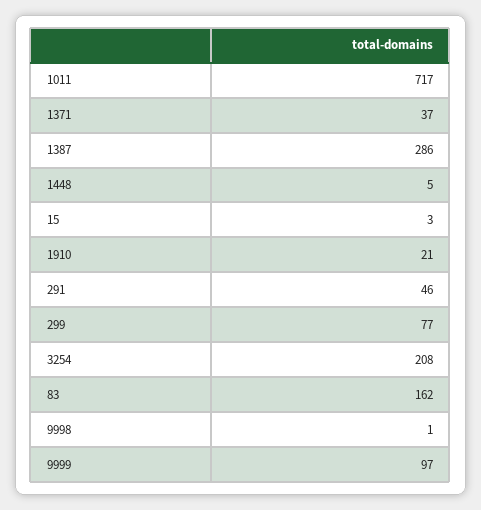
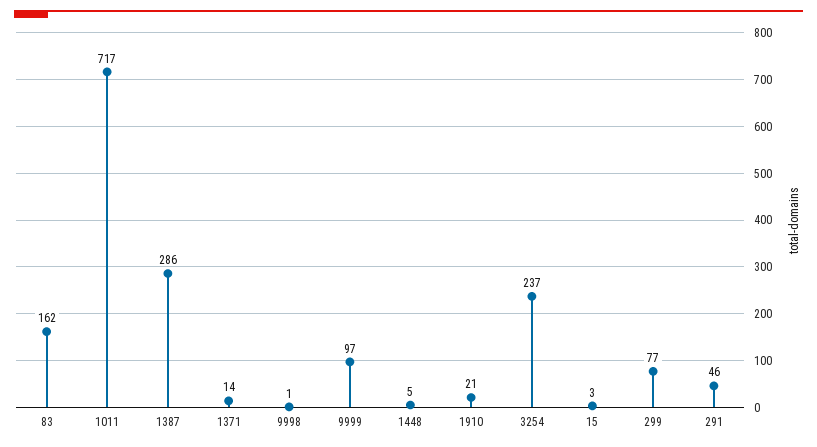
  {
    "1011": 717,
-   "1371": 37,
+   "1371": 14,
    "1387": 286,
    "1448": 5,
    "15": 3,
    "1910": 21,
    "291": 46,
    "299": 77,
-   "3254": 208,
+   "3254": 237,
    "83": 162,
    "9998": 1,
    "9999": 97
  }

